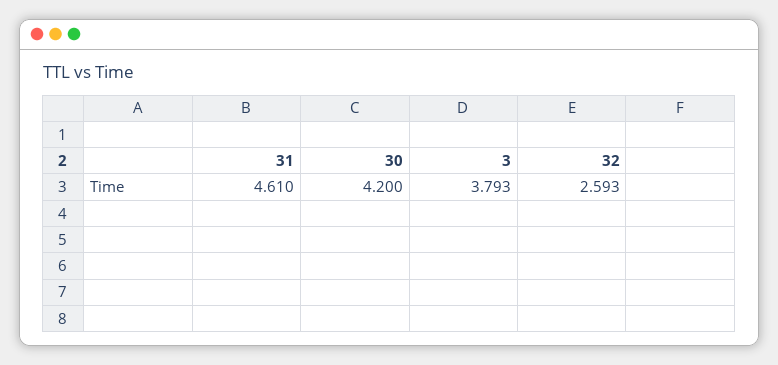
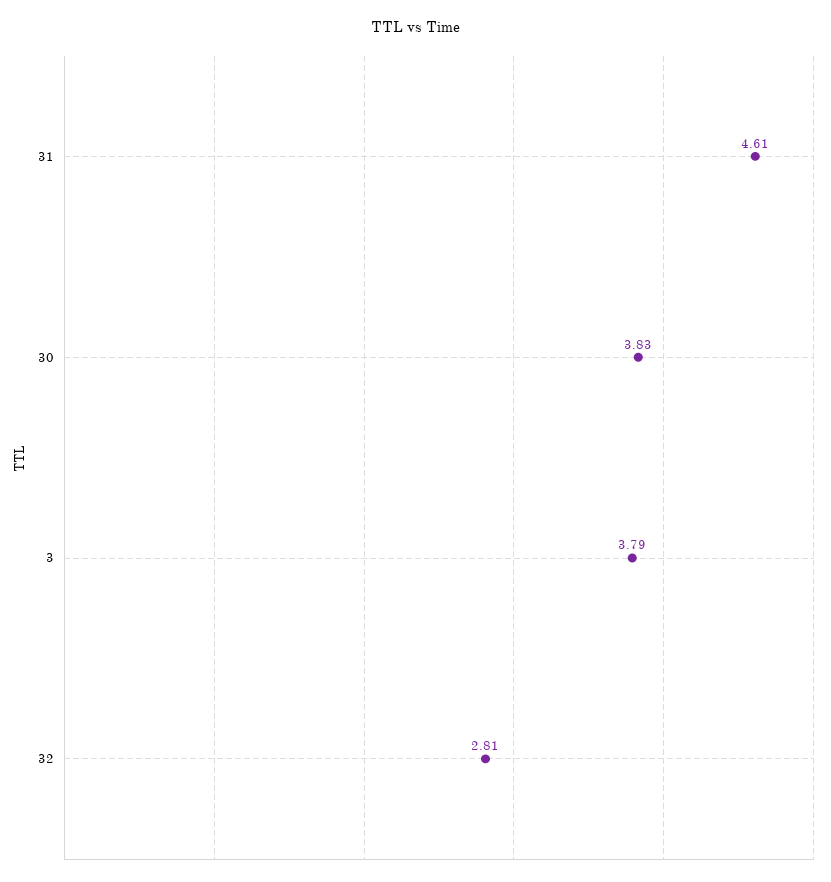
  {
    "31": 4.61,
-   "30": 4.2,
+   "30": 3.83,
    "3": 3.793,
-   "32": 2.593
+   "32": 2.81
  }

